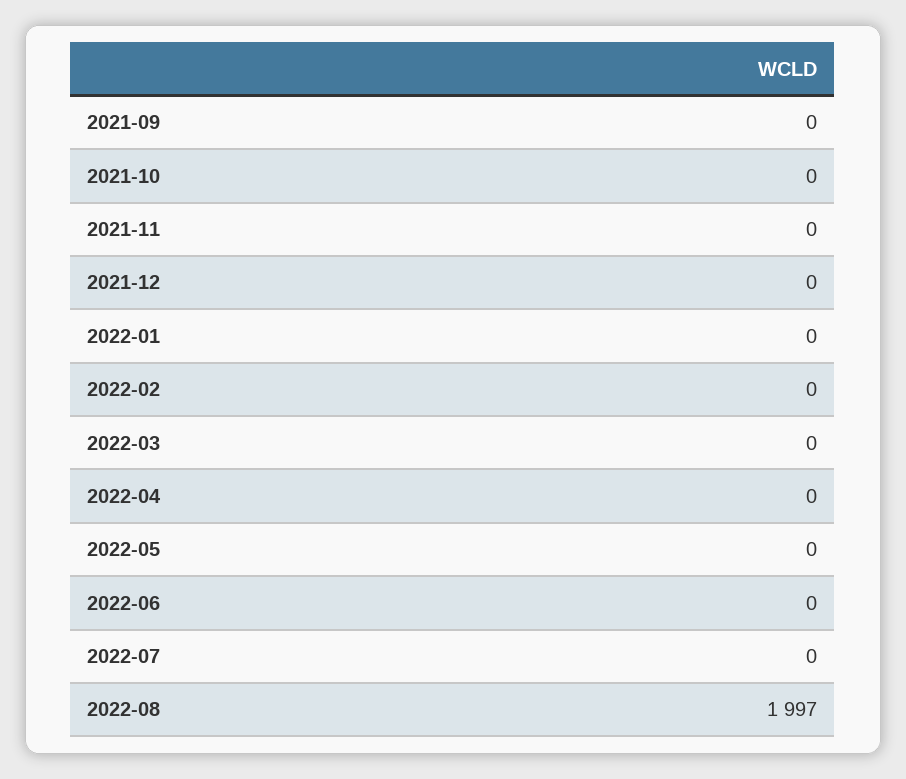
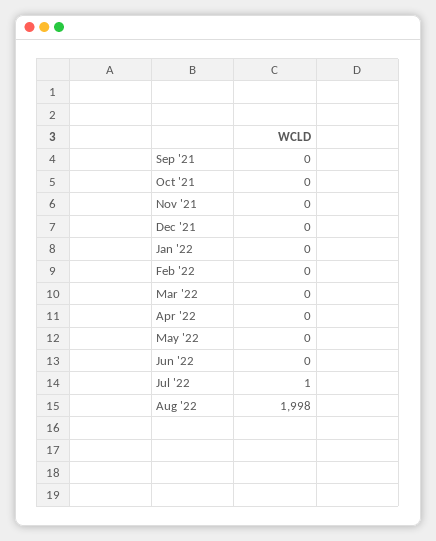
  {
    "2021-09": 0,
    "2021-10": 0,
    "2021-11": 0,
    "2021-12": 0,
    "2022-01": 0,
    "2022-02": 0,
    "2022-03": 0,
    "2022-04": 0,
    "2022-05": 0,
    "2022-06": 0,
-   "2022-07": 0,
+   "2022-07": 1,
-   "2022-08": 1997
+   "2022-08": 1998
  }

